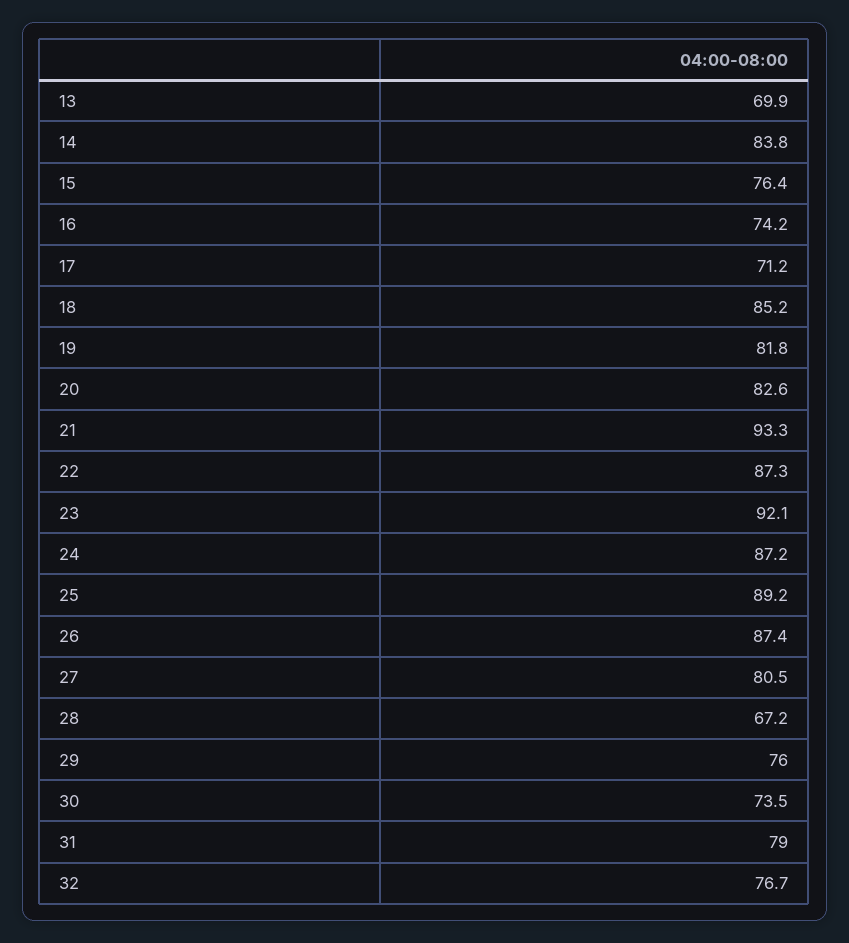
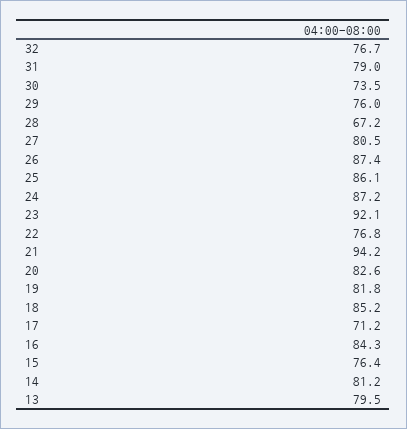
  {
-   "13": 69.9,
+   "13": 79.5,
-   "14": 83.8,
+   "14": 81.2,
    "15": 76.4,
-   "16": 74.2,
+   "16": 84.3,
    "17": 71.2,
    "18": 85.2,
    "19": 81.8,
    "20": 82.6,
-   "21": 93.3,
+   "21": 94.2,
-   "22": 87.3,
+   "22": 76.8,
    "23": 92.1,
    "24": 87.2,
-   "25": 89.2,
+   "25": 86.1,
    "26": 87.4,
    "27": 80.5,
    "28": 67.2,
    "29": 76,
    "30": 73.5,
    "31": 79,
    "32": 76.7
  }

